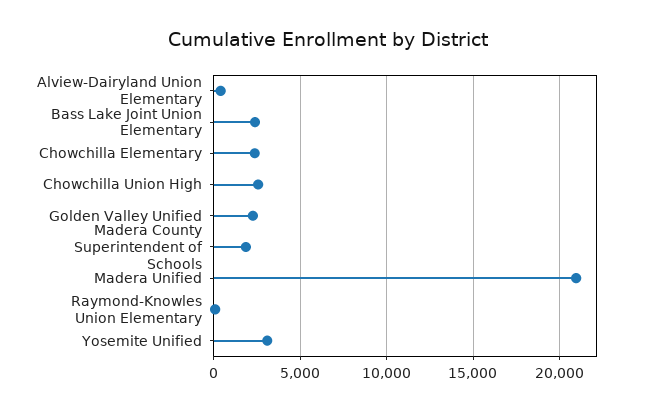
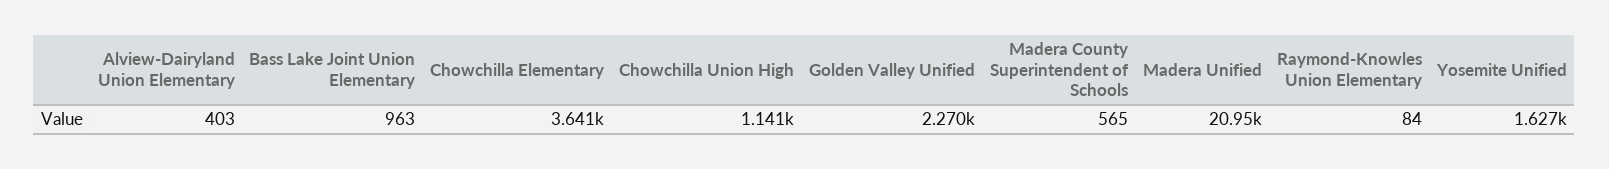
  {
    "Alview-Dairyland Union Elementary": 403,
-   "Bass Lake Joint Union Elementary": 2500,
+   "Bass Lake Joint Union Elementary": 963,
-   "Chowchilla Elementary": 2500,
+   "Chowchilla Elementary": 3641,
-   "Chowchilla Union High": 2500,
+   "Chowchilla Union High": 1141,
    "Golden Valley Unified": 2270,
-   "Madera County Superintendent of Schools": 2000,
+   "Madera County Superintendent of Schools": 565,
    "Madera Unified": 20950,
    "Raymond-Knowles Union Elementary": 84,
-   "Yosemite Unified": 3000
+   "Yosemite Unified": 1627
  }

